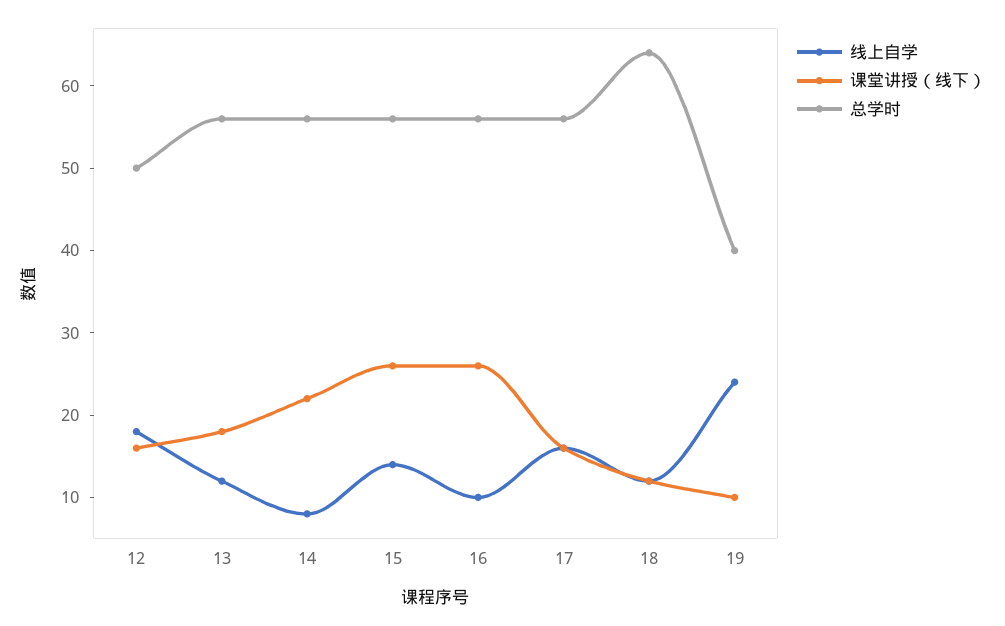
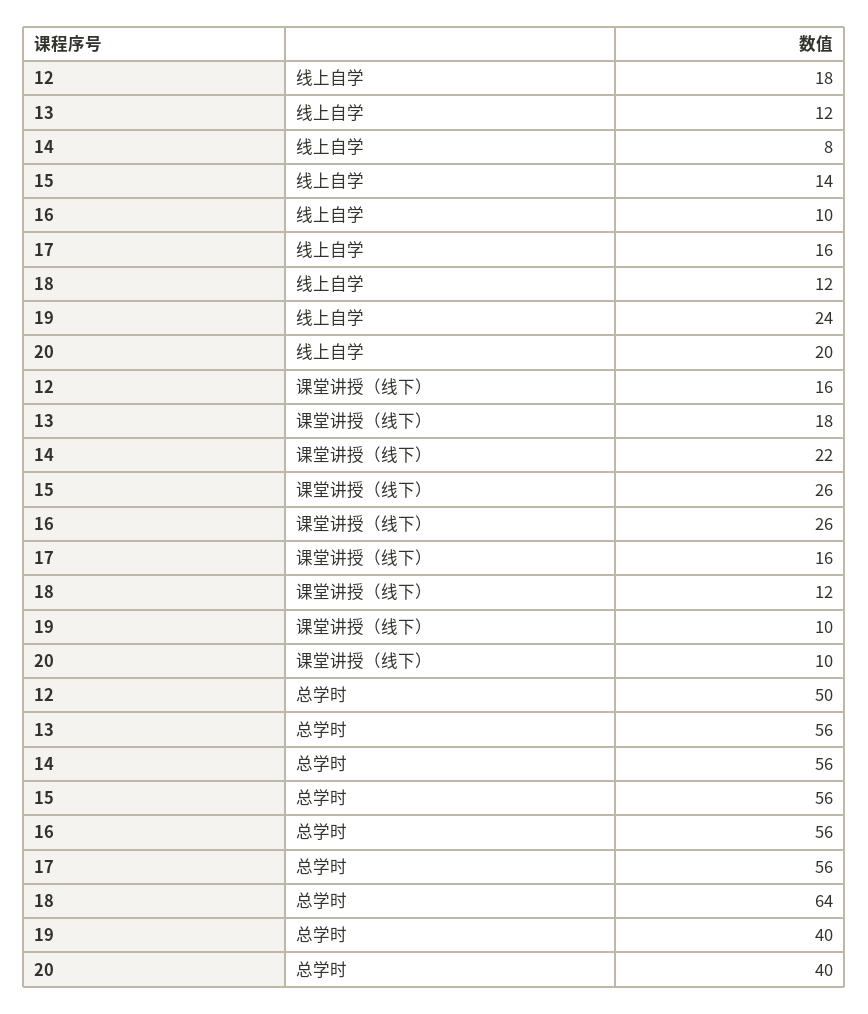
  {
    "线上自学": {
      "12": 18,
      "13": 12,
      "14": 8,
      "15": 14,
      "16": 10,
      "17": 16,
      "18": 12,
-     "19": 24
+     "19": 24,
+     "20": 20
    },
    "课堂讲授（线下）": {
      "12": 16,
      "13": 18,
      "14": 22,
      "15": 26,
      "16": 26,
      "17": 16,
      "18": 12,
-     "19": 10
+     "19": 10,
+     "20": 10
    },
    "总学时": {
      "12": 50,
      "13": 56,
      "14": 56,
      "15": 56,
      "16": 56,
      "17": 56,
      "18": 64,
-     "19": 40
+     "19": 40,
+     "20": 40
    }
  }

